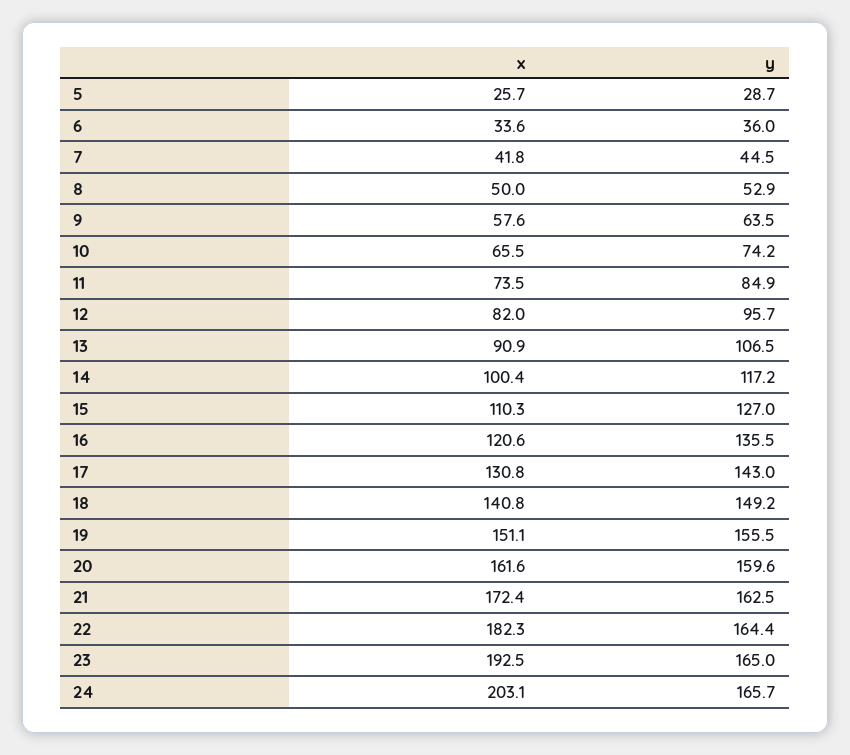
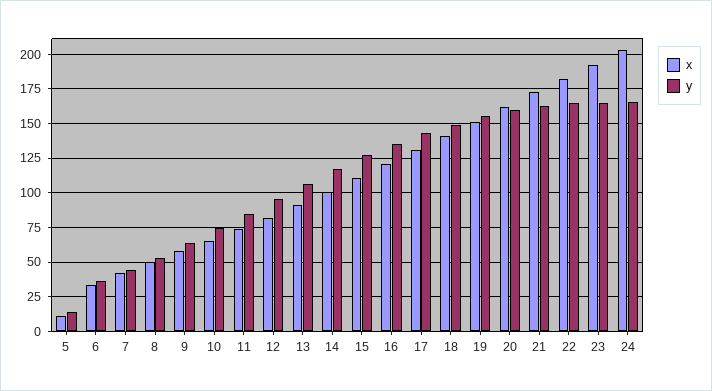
  {
    "x": {
-     "5": 25.7,
+     "5": 10,
      "6": 33.6,
      "7": 41.8,
      "8": 50,
      "9": 57.6,
      "10": 65.5,
      "11": 73.5,
      "12": 82,
      "13": 90.9,
      "14": 100.4,
      "15": 110.3,
      "16": 120.6,
      "17": 130.8,
      "18": 140.8,
      "19": 151.1,
      "20": 161.6,
      "21": 172.4,
      "22": 182.3,
      "23": 192.5,
      "24": 203.1
    },
    "y": {
-     "5": 28.7,
+     "5": 15,
      "6": 36,
      "7": 44.5,
      "8": 52.9,
      "9": 63.5,
      "10": 74.2,
      "11": 84.9,
      "12": 95.7,
      "13": 106.5,
      "14": 117.2,
      "15": 127,
      "16": 135.5,
      "17": 143,
      "18": 149.2,
      "19": 155.5,
      "20": 159.6,
      "21": 162.5,
      "22": 164.4,
      "23": 165,
      "24": 165.7
    }
  }

